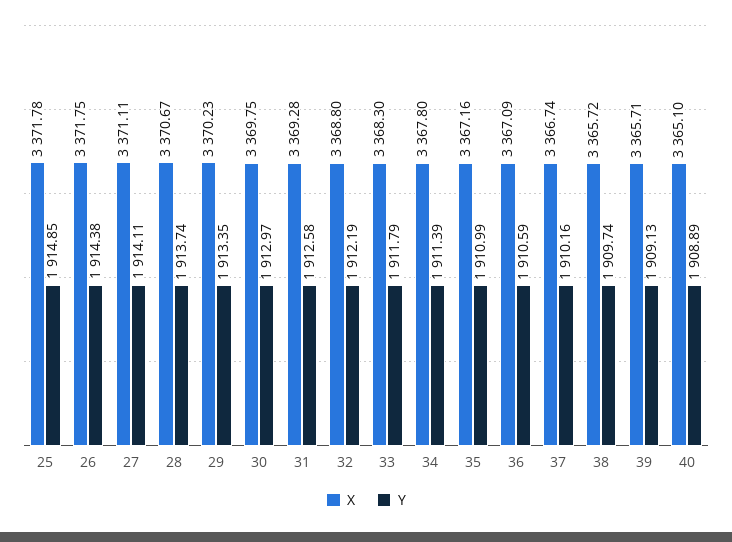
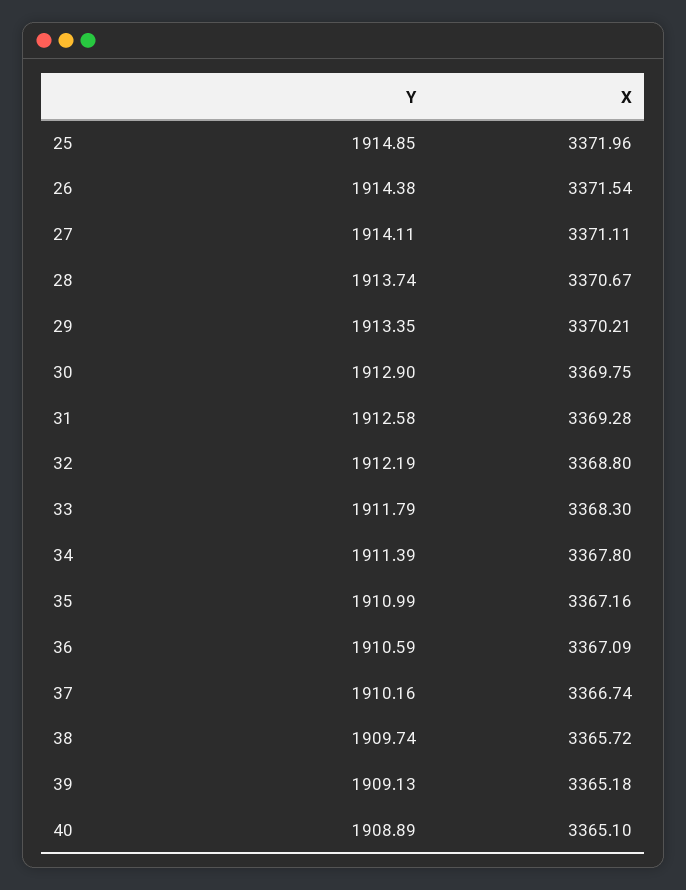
  {
    "X": {
-     "25": 3371.78,
+     "25": 3371.96,
-     "26": 3371.75,
+     "26": 3371.54,
      "27": 3371.11,
      "28": 3370.67,
-     "29": 3370.23,
+     "29": 3370.21,
      "30": 3369.75,
      "31": 3369.28,
      "32": 3368.8,
      "33": 3368.3,
      "34": 3367.8,
      "35": 3367.16,
      "36": 3367.09,
      "37": 3366.74,
      "38": 3365.72,
-     "39": 3365.71,
+     "39": 3365.18,
      "40": 3365.1
    },
    "Y": {
      "25": 1914.85,
      "26": 1914.38,
      "27": 1914.11,
      "28": 1913.74,
      "29": 1913.35,
-     "30": 1912.97,
+     "30": 1912.9,
      "31": 1912.58,
      "32": 1912.19,
      "33": 1911.79,
      "34": 1911.39,
      "35": 1910.99,
      "36": 1910.59,
      "37": 1910.16,
      "38": 1909.74,
      "39": 1909.13,
      "40": 1908.89
    }
  }

